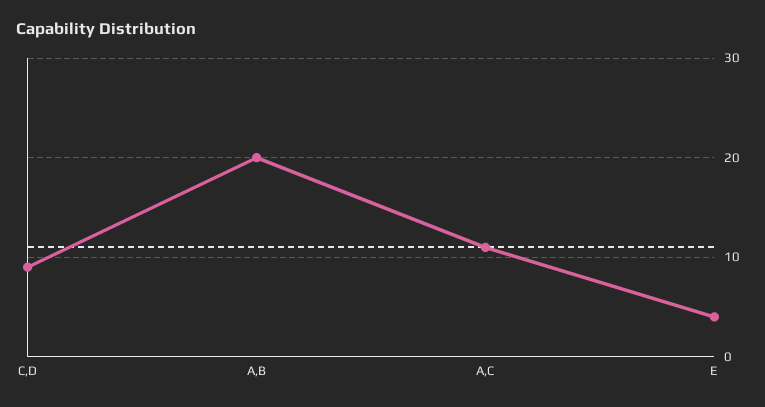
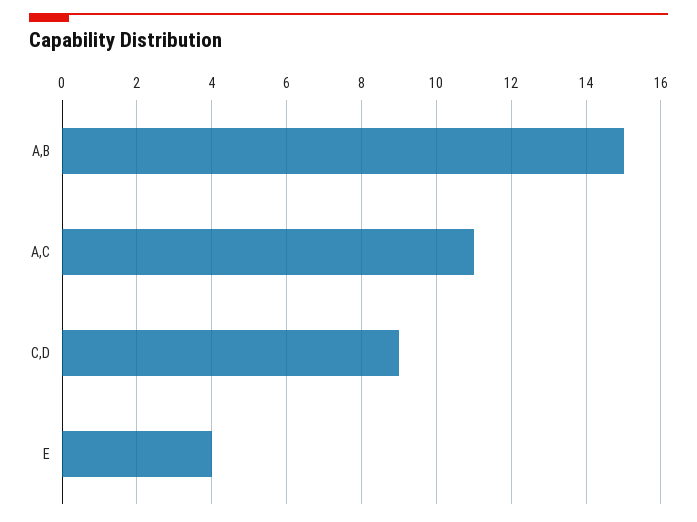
  {
    "C,D": 9,
-   "A,B": 20,
+   "A,B": 15,
    "A,C": 11,
    "E": 4
  }

